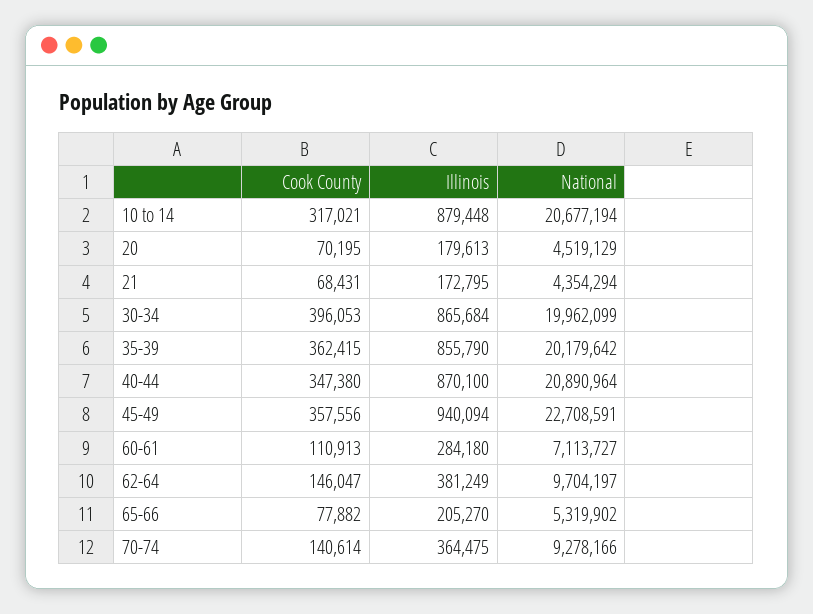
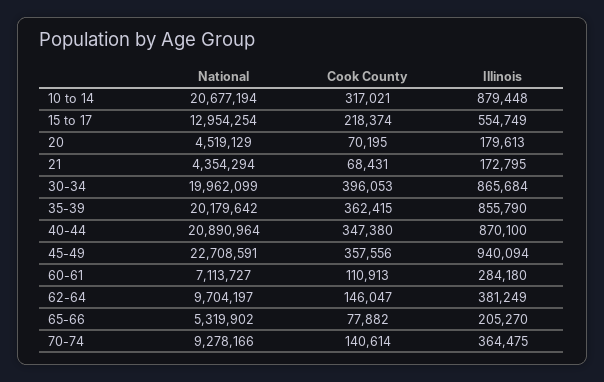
  {
    "Cook County": {
      "10 to 14": 317021,
      "20": 70195,
      "21": 68431,
      "30-34": 396053,
      "35-39": 362415,
      "40-44": 347380,
      "45-49": 357556,
      "60-61": 110913,
      "62-64": 146047,
      "65-66": 77882,
-     "70-74": 140614
+     "70-74": 140614,
+     "15 to 17": 218374
    },
    "Illinois": {
      "10 to 14": 879448,
      "20": 179613,
      "21": 172795,
      "30-34": 865684,
      "35-39": 855790,
      "40-44": 870100,
      "45-49": 940094,
      "60-61": 284180,
      "62-64": 381249,
      "65-66": 205270,
-     "70-74": 364475
+     "70-74": 364475,
+     "15 to 17": 554749
    },
    "National": {
      "10 to 14": 20677194,
      "20": 4519129,
      "21": 4354294,
      "30-34": 19962099,
      "35-39": 20179642,
      "40-44": 20890964,
      "45-49": 22708591,
      "60-61": 7113727,
      "62-64": 9704197,
      "65-66": 5319902,
-     "70-74": 9278166
+     "70-74": 9278166,
+     "15 to 17": 12954254
    }
  }

